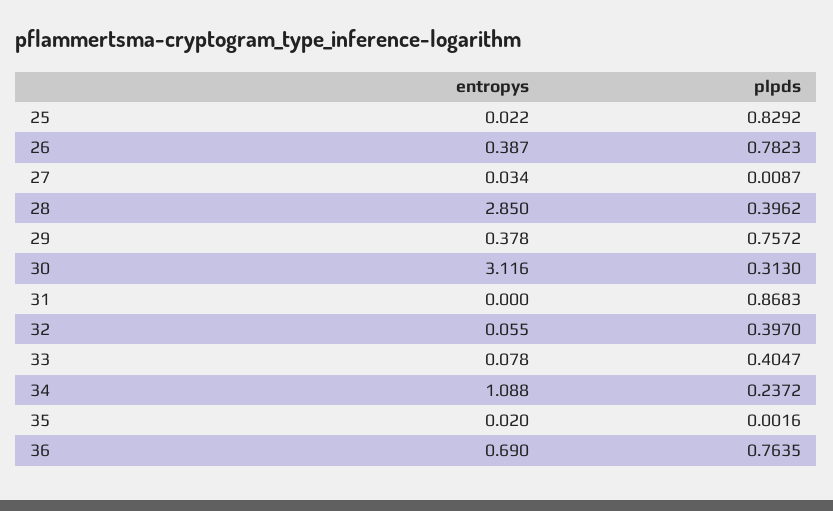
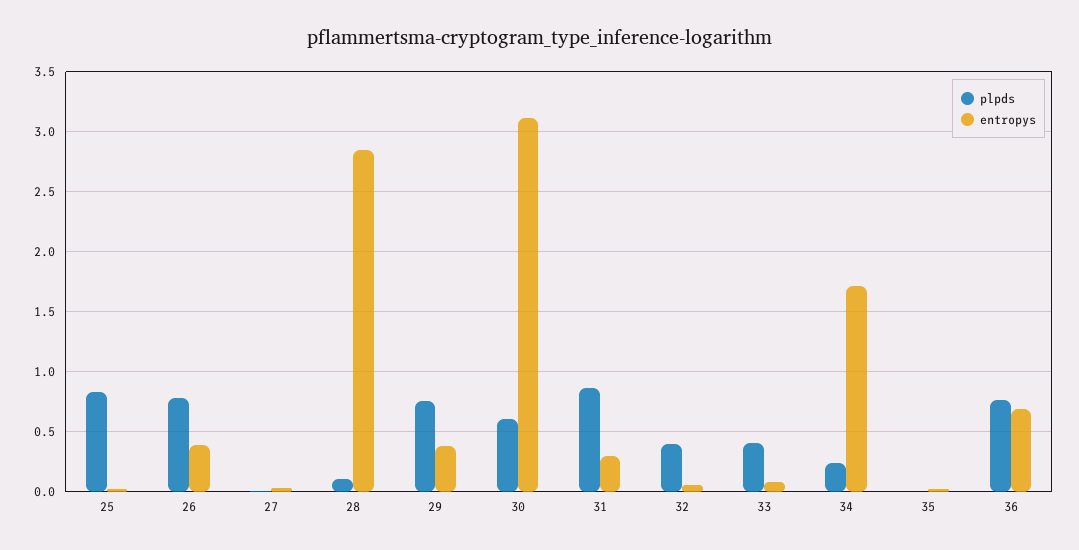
  {
    "entropys": {
      "25": 0.022,
      "26": 0.387,
      "27": 0.034,
      "28": 2.85,
      "29": 0.378,
      "30": 3.116,
-     "31": 0,
+     "31": 0.3,
      "32": 0.055,
      "33": 0.078,
-     "34": 1.088,
+     "34": 1.7,
      "35": 0.02,
      "36": 0.69
    },
    "plpds": {
      "25": 0.8292,
      "26": 0.7823,
      "27": 0.0087,
-     "28": 0.3962,
+     "28": 0.1,
      "29": 0.7572,
-     "30": 0.313,
+     "30": 0.6,
      "31": 0.8683,
      "32": 0.397,
      "33": 0.4047,
      "34": 0.2372,
      "35": 0.0016,
      "36": 0.7635
    }
  }

